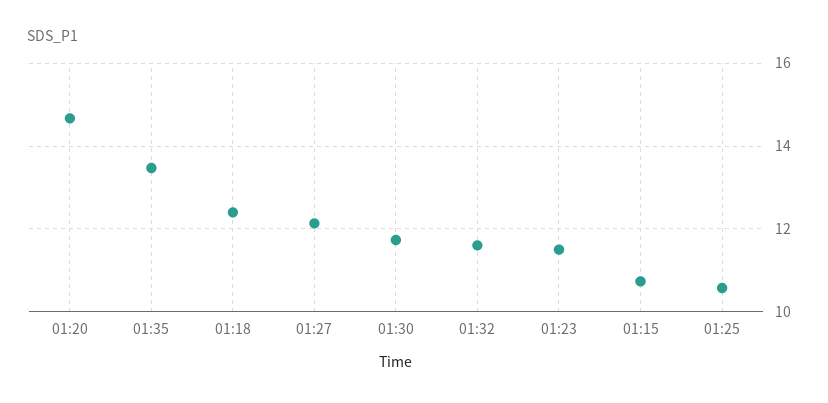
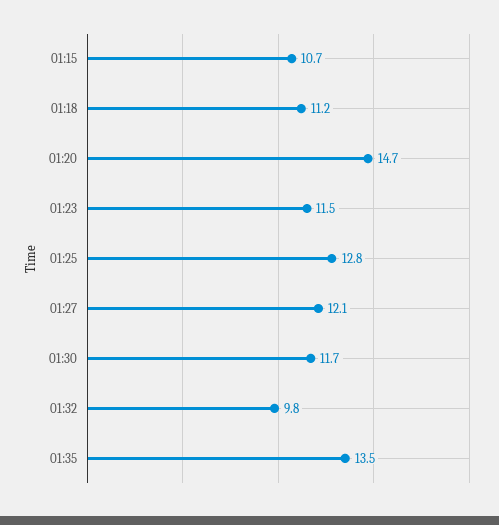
  {
    "01:20": 14.7,
    "01:35": 13.5,
-   "01:18": 12.4,
+   "01:18": 11.2,
    "01:27": 12.1,
    "01:30": 11.7,
-   "01:32": 11.6,
+   "01:32": 9.8,
    "01:23": 11.5,
    "01:15": 10.7,
-   "01:25": 10.6
+   "01:25": 12.8
  }

